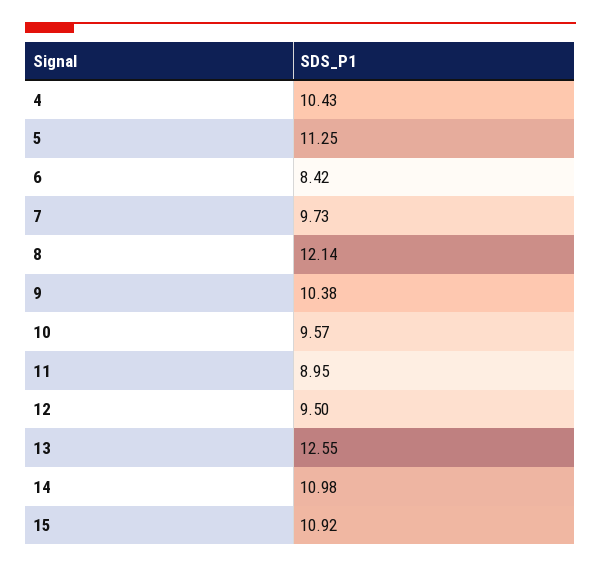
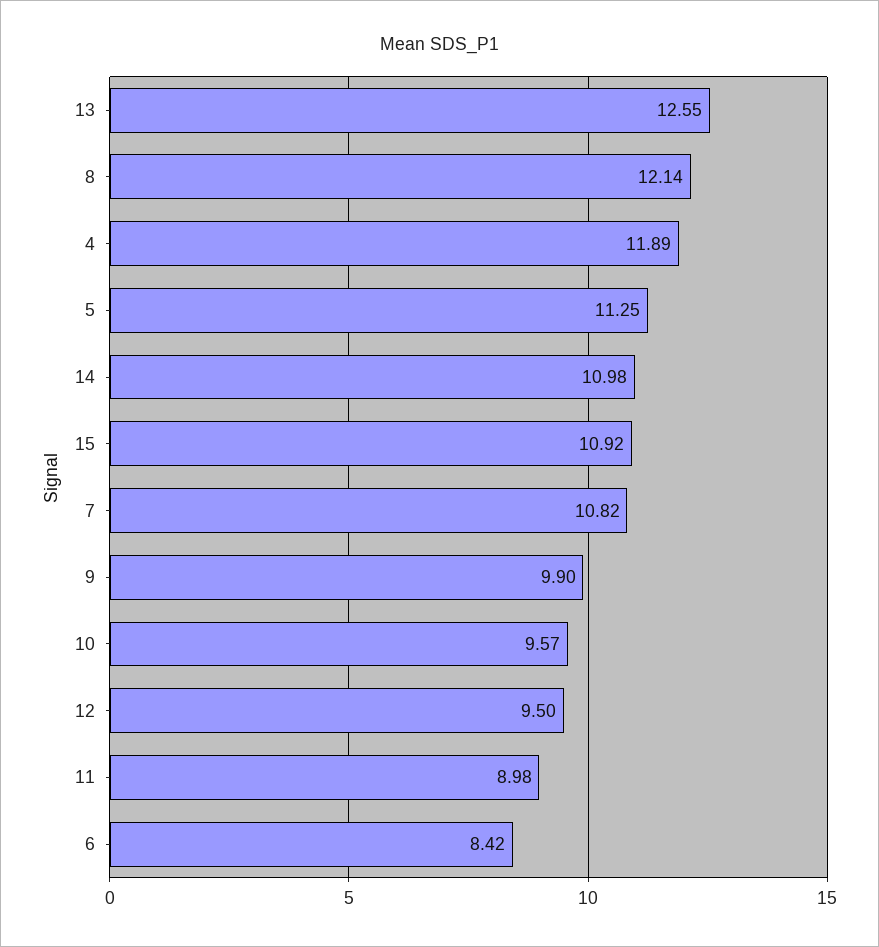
  {
-   "4": 10.43,
+   "4": 11.89,
    "5": 11.25,
    "6": 8.42,
-   "7": 9.73,
+   "7": 10.82,
    "8": 12.14,
-   "9": 10.38,
+   "9": 9.9,
    "10": 9.57,
-   "11": 8.95,
+   "11": 8.98,
    "12": 9.5,
    "13": 12.55,
    "14": 10.98,
    "15": 10.92
  }

